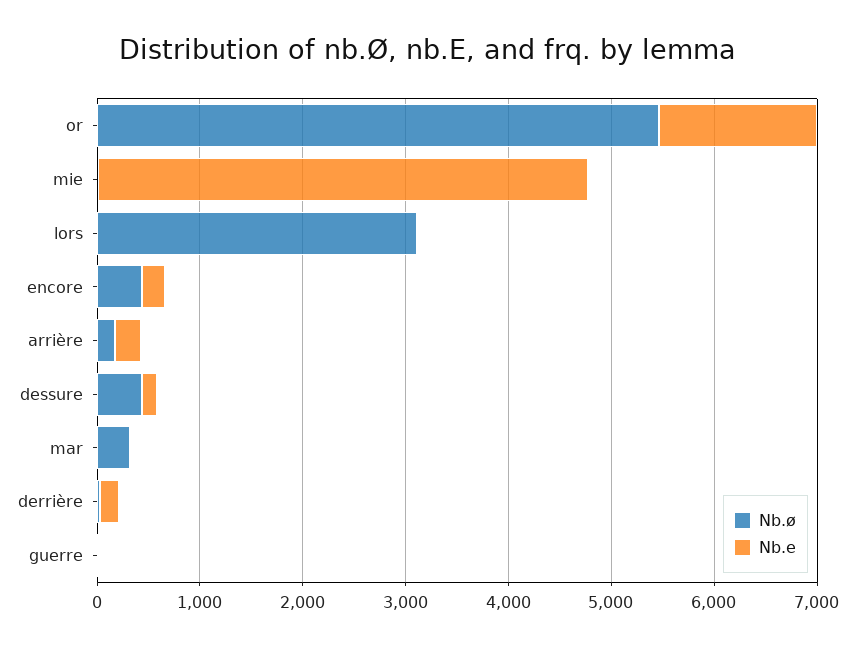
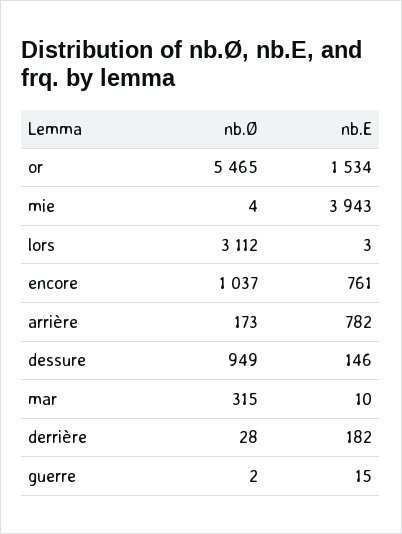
  {
    "Nb.ø": {
      "or": 5465,
      "mie": 4,
      "lors": 3112,
-     "encore": 400,
+     "encore": 1037,
      "arrière": 173,
-     "dessure": 400,
+     "dessure": 949,
      "mar": 315,
      "derrière": 28,
      "guerre": 2
    },
    "Nb.e": {
      "or": 1534,
-     "mie": 4800,
+     "mie": 3943,
      "lors": 3,
-     "encore": 200,
+     "encore": 761,
-     "arrière": 200,
+     "arrière": 782,
      "dessure": 146,
      "mar": 10,
      "derrière": 182,
      "guerre": 15
    }
  }

